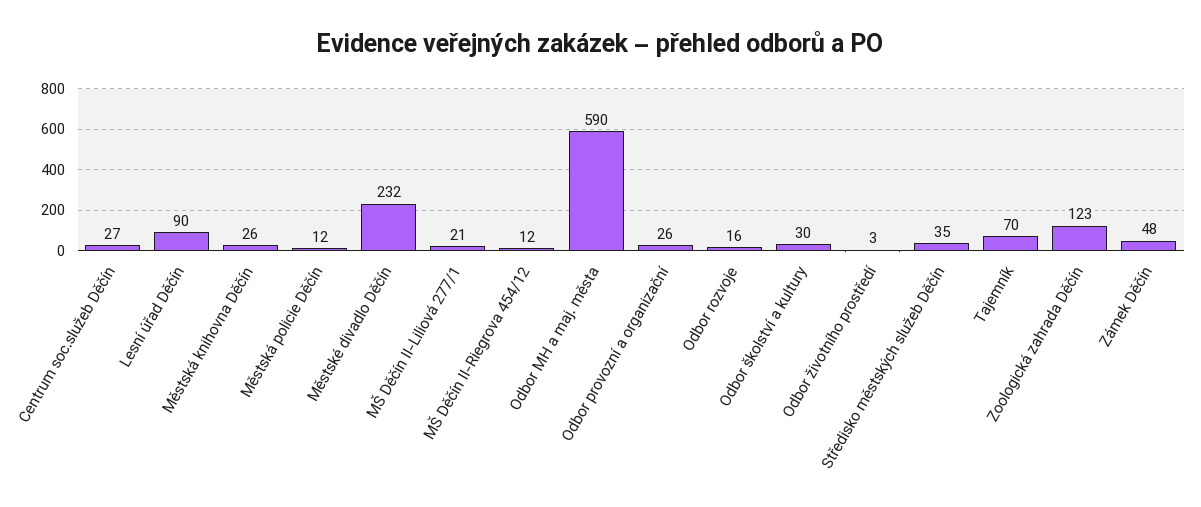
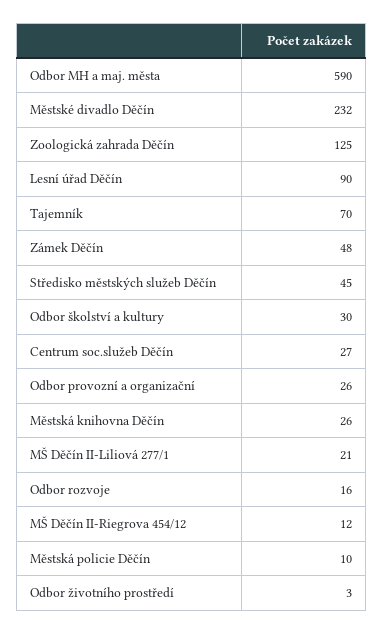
  {
    "Centrum soc.služeb Děčín": 27,
    "Lesní úřad Děčín": 90,
    "Městská knihovna Děčín": 26,
-   "Městská policie Děčín": 12,
+   "Městská policie Děčín": 10,
    "Městské divadlo Děčín": 232,
    "MŠ Děčín II-Liliová 277/1": 21,
    "MŠ Děčín II-Riegrova 454/12": 12,
    "Odbor MH a maj. města": 590,
    "Odbor provozní a organizační": 26,
    "Odbor rozvoje": 16,
    "Odbor školství a kultury": 30,
    "Odbor životního prostředí": 3,
-   "Středisko městských služeb Děčín": 35,
+   "Středisko městských služeb Děčín": 45,
    "Tajemník": 70,
-   "Zoologická zahrada Děčín": 123,
+   "Zoologická zahrada Děčín": 125,
    "Zámek Děčín": 48
  }

